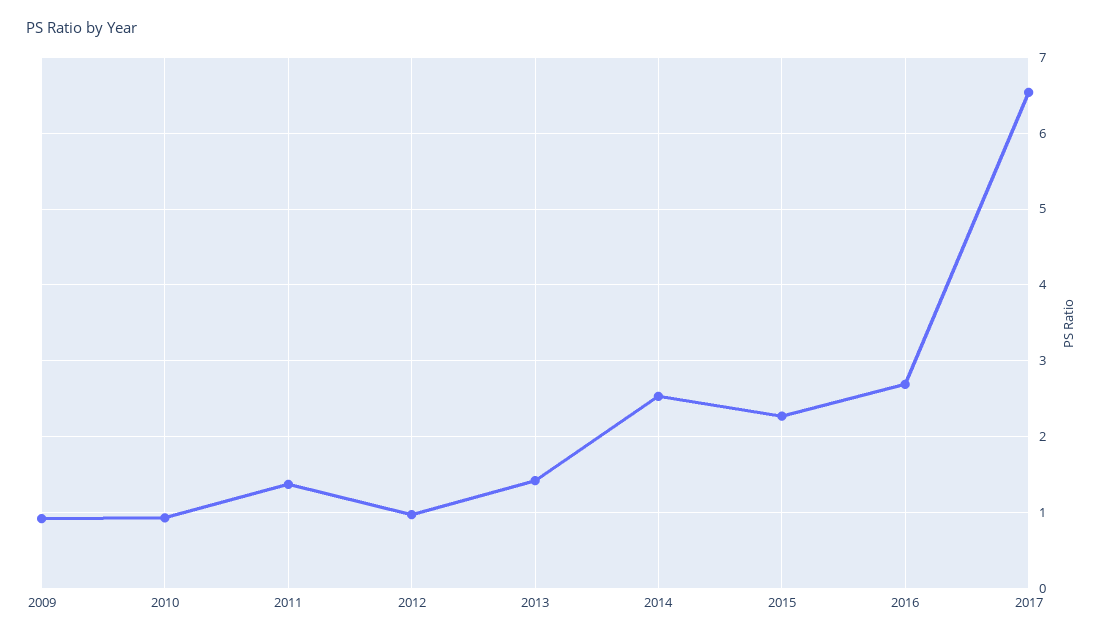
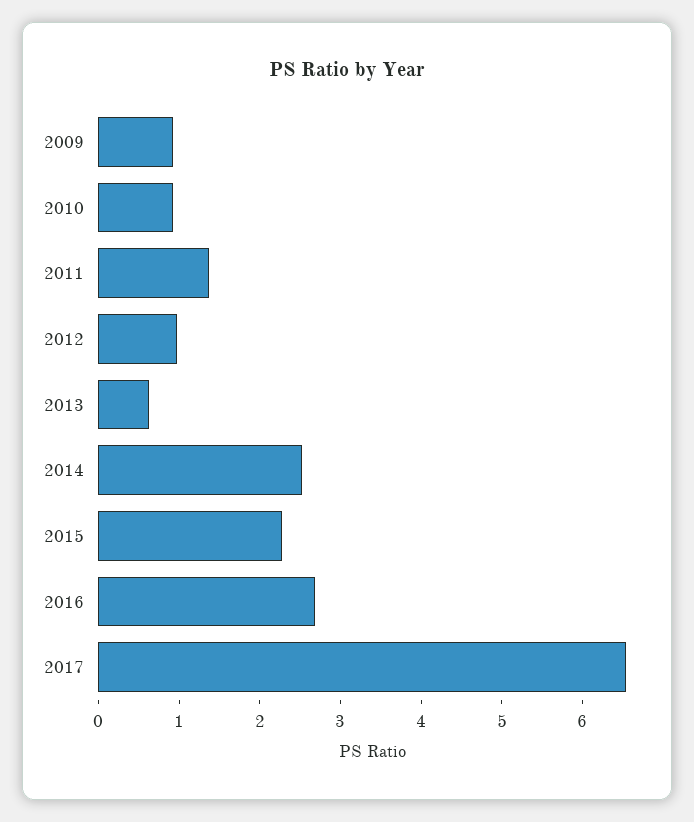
  {
    "2009": 0.9,
    "2010": 0.9,
    "2011": 1.4,
    "2012": 1,
-   "2013": 1.4,
+   "2013": 0.6,
    "2014": 2.5,
    "2015": 2.3,
    "2016": 2.7,
    "2017": 6.5
  }

